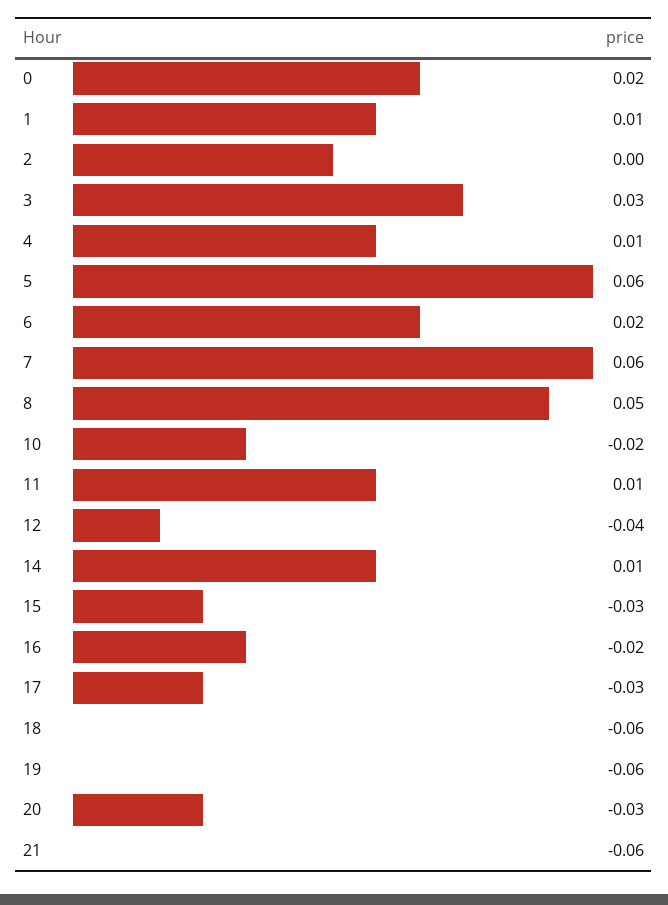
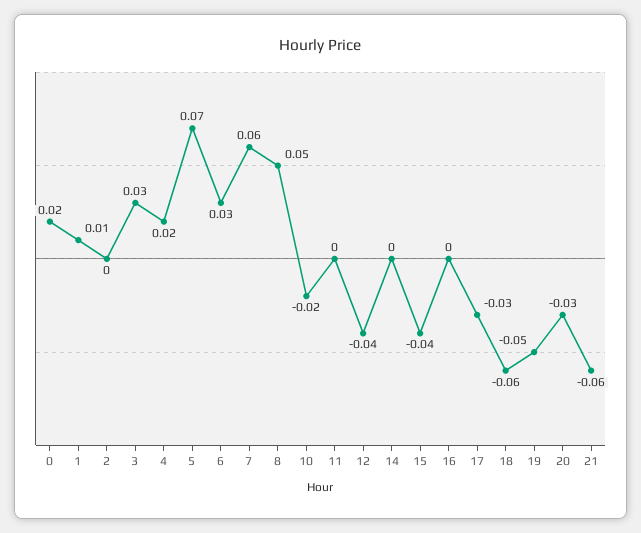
  {
    "0": 0.02,
    "1": 0.01,
    "2": 0,
    "3": 0.03,
-   "4": 0.01,
+   "4": 0.02,
-   "5": 0.06,
+   "5": 0.07,
-   "6": 0.02,
+   "6": 0.03,
    "7": 0.06,
    "8": 0.05,
    "10": -0.02,
-   "11": 0.01,
+   "11": 0,
    "12": -0.04,
-   "14": 0.01,
+   "14": 0,
-   "15": -0.03,
+   "15": -0.04,
-   "16": -0.02,
+   "16": 0,
    "17": -0.03,
    "18": -0.06,
-   "19": -0.06,
+   "19": -0.05,
    "20": -0.03,
    "21": -0.06
  }

